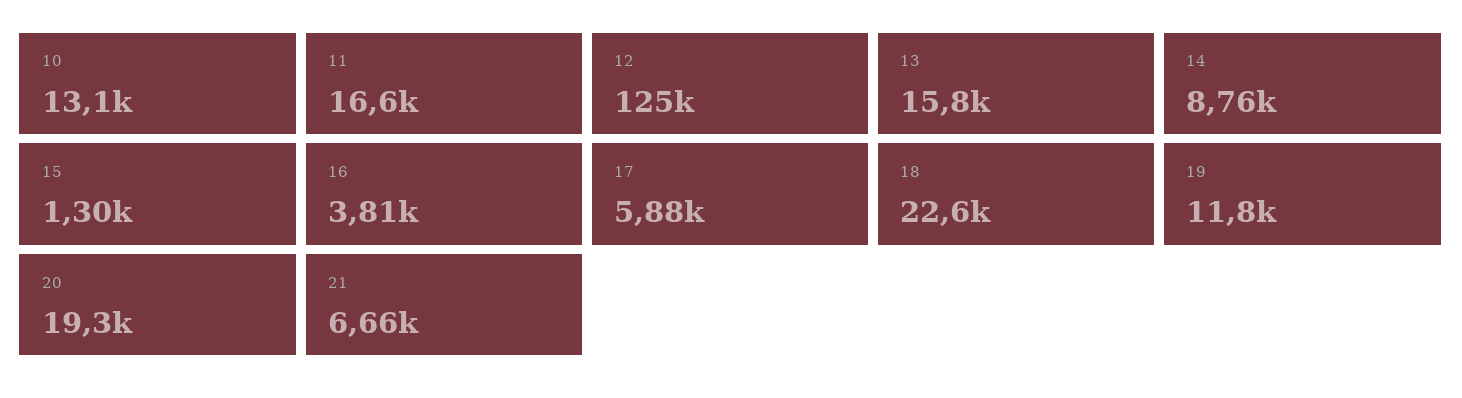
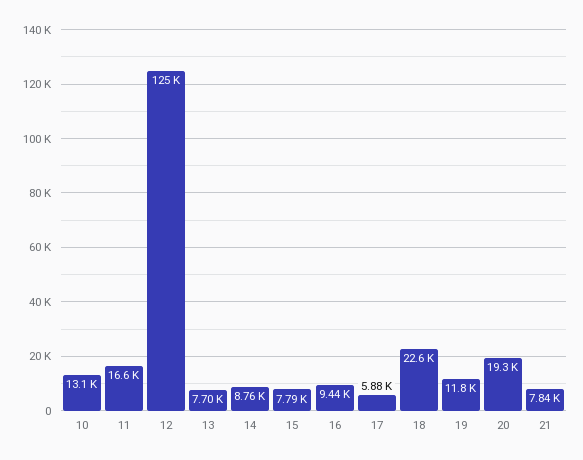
  {
    "10": 13100,
    "11": 16600,
    "12": 125000,
-   "13": 15800,
+   "13": 7700,
    "14": 8760,
-   "15": 1300,
+   "15": 7790,
-   "16": 3810,
+   "16": 9440,
    "17": 5880,
    "18": 22600,
    "19": 11800,
    "20": 19300,
-   "21": 6660
+   "21": 7840
  }

